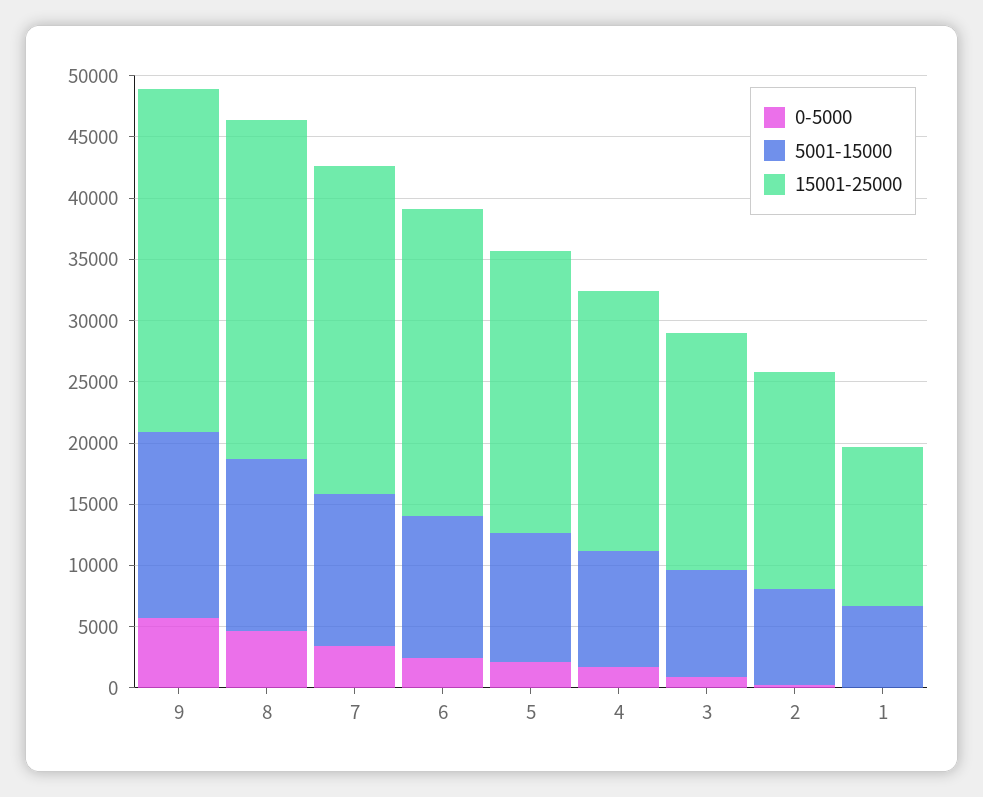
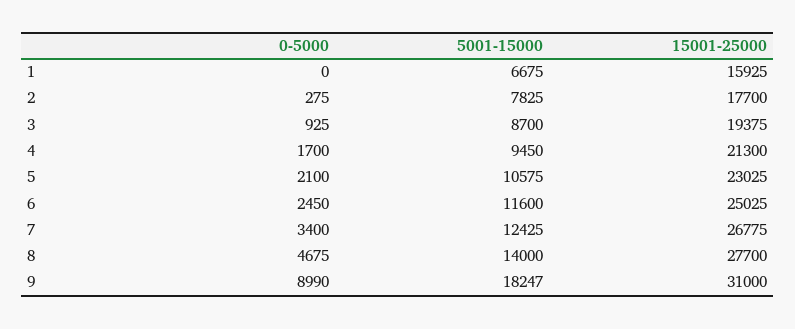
  {
    "0-5000": {
-     "9": 6000,
+     "9": 8990,
      "8": 4675,
      "7": 3400,
      "6": 2450,
      "5": 2100,
      "4": 1700,
      "3": 925,
      "2": 275,
      "1": 0
    },
    "5001-15000": {
-     "9": 15000,
+     "9": 18247,
      "8": 14000,
      "7": 12425,
      "6": 11600,
      "5": 10575,
      "4": 9450,
      "3": 8700,
      "2": 7825,
      "1": 6675
    },
    "15001-25000": {
-     "9": 28000,
+     "9": 31000,
      "8": 27700,
      "7": 26775,
      "6": 25025,
      "5": 23025,
      "4": 21300,
      "3": 19375,
      "2": 17700,
-     "1": 13000
+     "1": 15925
    }
  }

